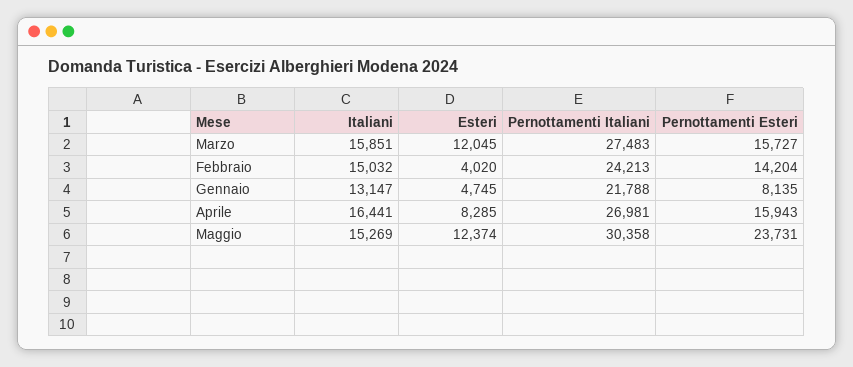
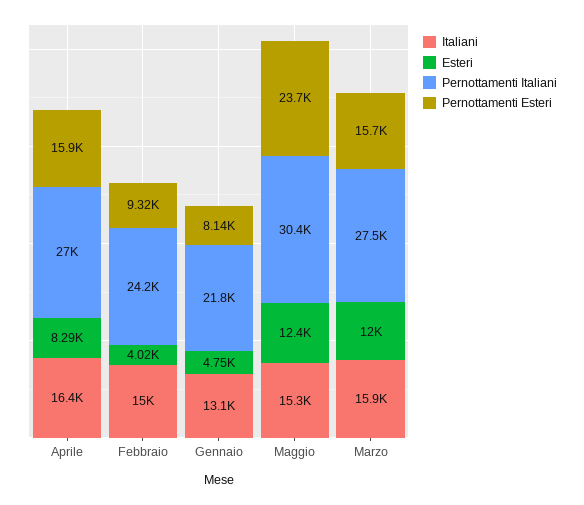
  {
    "Italiani": {
      "Marzo": 15851,
      "Febbraio": 15032,
      "Gennaio": 13147,
      "Aprile": 16441,
      "Maggio": 15269
    },
    "Esteri": {
      "Marzo": 12045,
      "Febbraio": 4020,
      "Gennaio": 4745,
      "Aprile": 8285,
      "Maggio": 12374
    },
    "Pernottamenti Italiani": {
      "Marzo": 27483,
      "Febbraio": 24213,
      "Gennaio": 21788,
      "Aprile": 26981,
      "Maggio": 30358
    },
    "Pernottamenti Esteri": {
      "Marzo": 15727,
-     "Febbraio": 14204,
+     "Febbraio": 9320,
      "Gennaio": 8135,
      "Aprile": 15943,
      "Maggio": 23731
    }
  }

